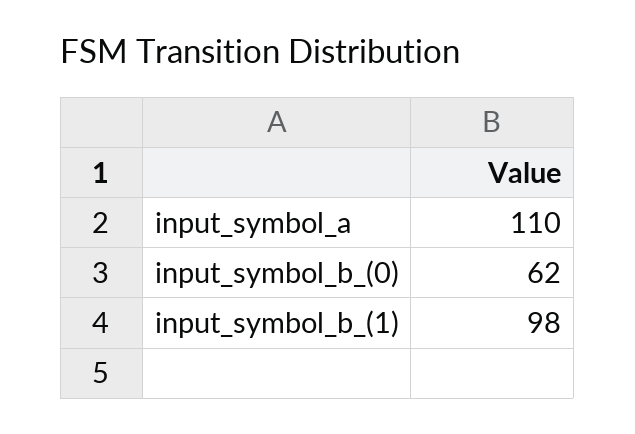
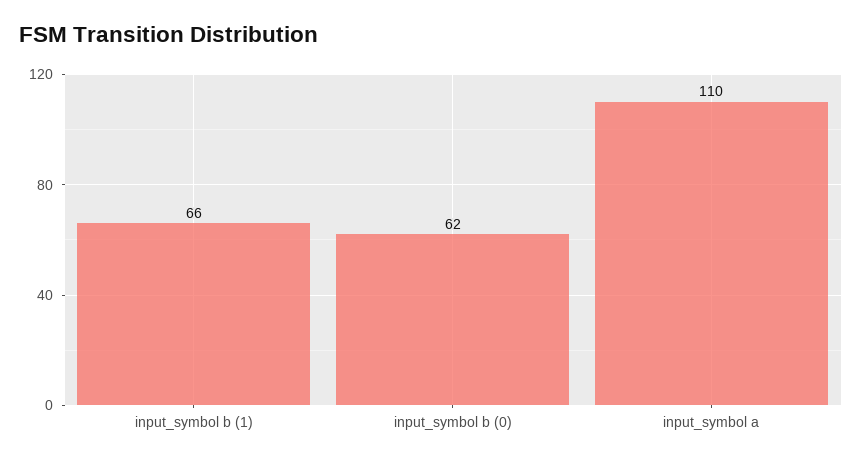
  {
    "input_symbol_a": 110,
    "input_symbol_b_(0)": 62,
-   "input_symbol_b_(1)": 98
+   "input_symbol_b_(1)": 66
  }

